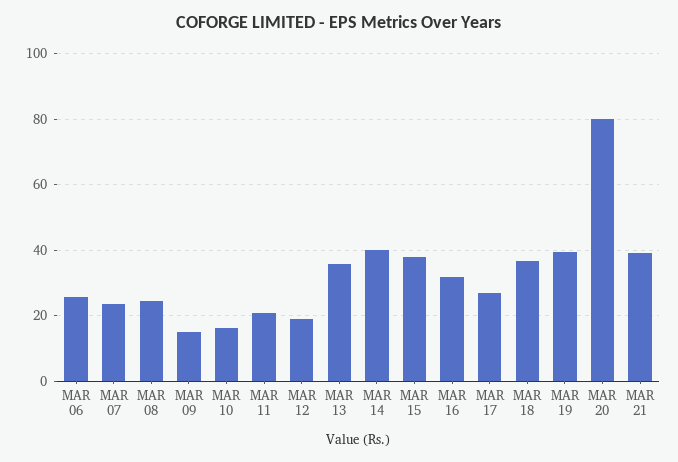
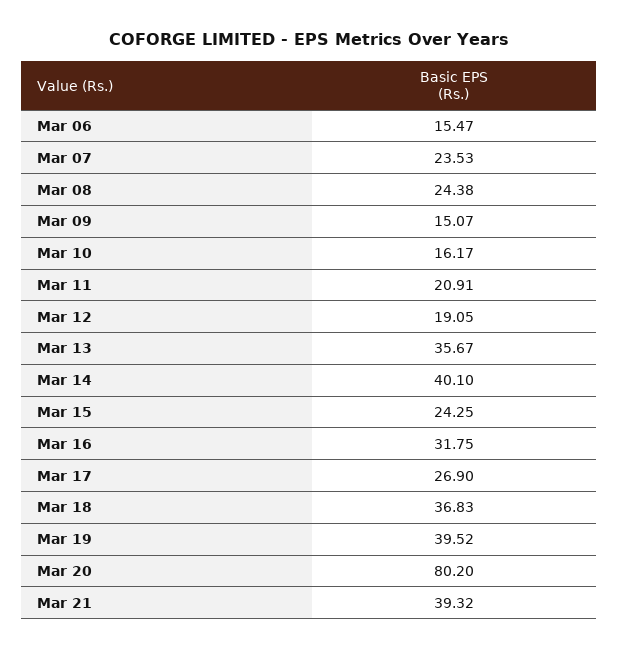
  {
-   "MAR 06": 26,
+   "MAR 06": 15.47,
    "MAR 07": 23.53,
    "MAR 08": 24.38,
    "MAR 09": 15.07,
    "MAR 10": 16.17,
    "MAR 11": 20.91,
    "MAR 12": 19.05,
    "MAR 13": 35.67,
    "MAR 14": 40.1,
-   "MAR 15": 38,
+   "MAR 15": 24.25,
    "MAR 16": 31.75,
    "MAR 17": 26.9,
    "MAR 18": 36.83,
    "MAR 19": 39.52,
    "MAR 20": 80.2,
    "MAR 21": 39.32
  }

